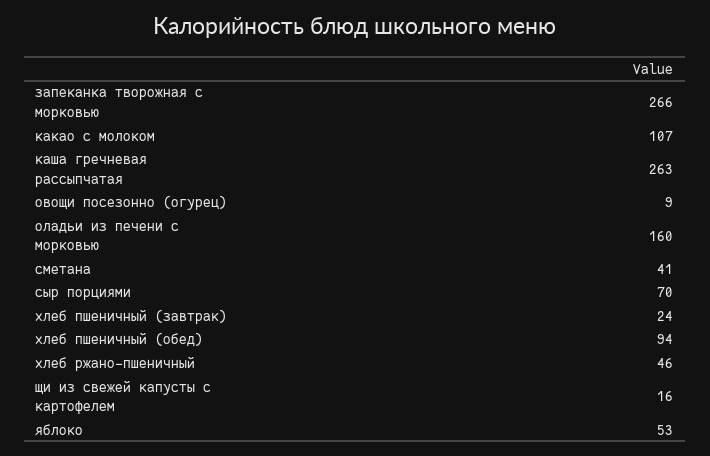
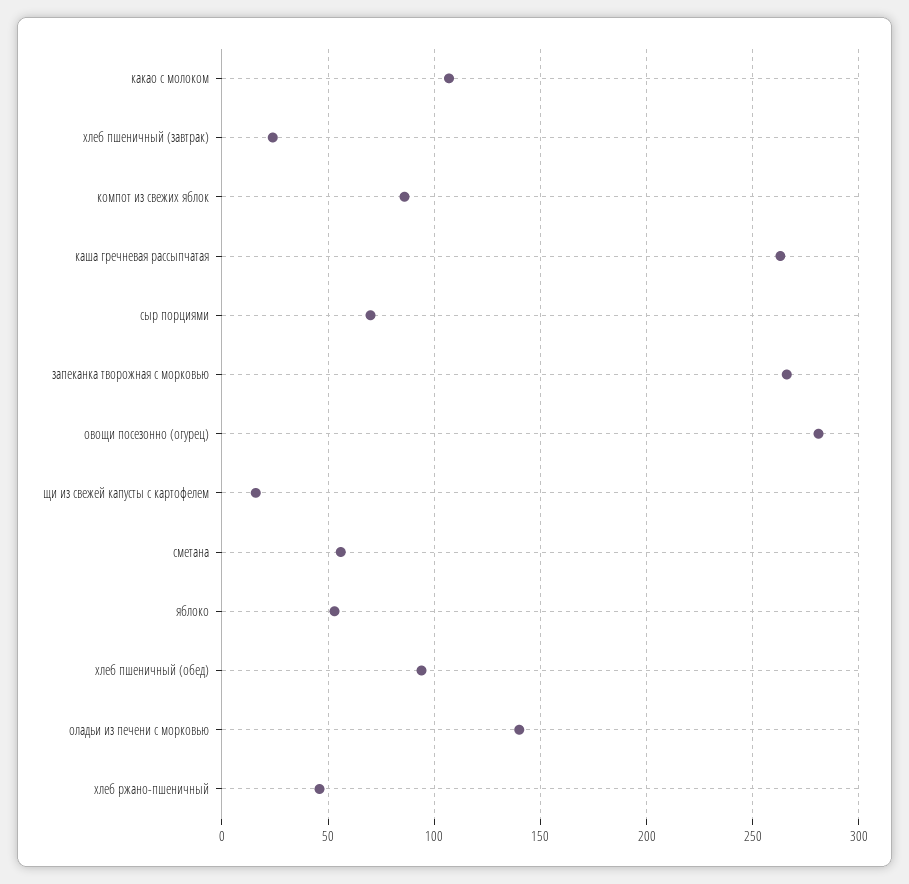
  {
    "запеканка творожная с морковью": 266,
    "какао с молоком": 107,
    "каша гречневая рассыпчатая": 263,
-   "овощи посезонно (огурец)": 9,
+   "овощи посезонно (огурец)": 280,
-   "оладьи из печени с морковью": 160,
+   "оладьи из печени с морковью": 140,
-   "сметана": 41,
+   "сметана": 55,
    "сыр порциями": 70,
    "хлеб пшеничный (завтрак)": 24,
    "хлеб пшеничный (обед)": 94,
    "хлеб ржано-пшеничный": 46,
    "щи из свежей капусты с картофелем": 16,
-   "яблоко": 53
+   "яблоко": 53,
+   "компот из свежих яблок": 85
  }

